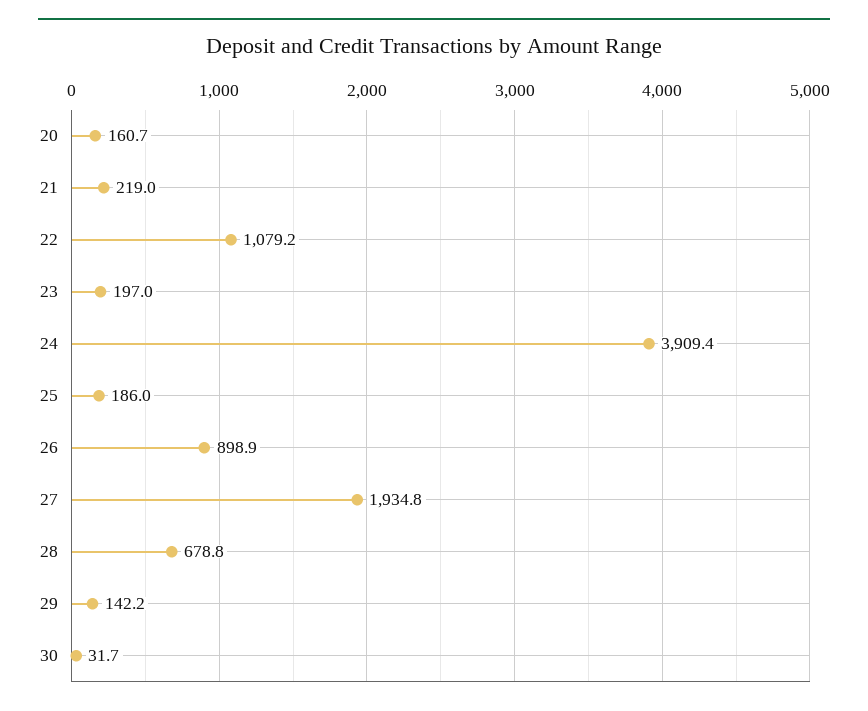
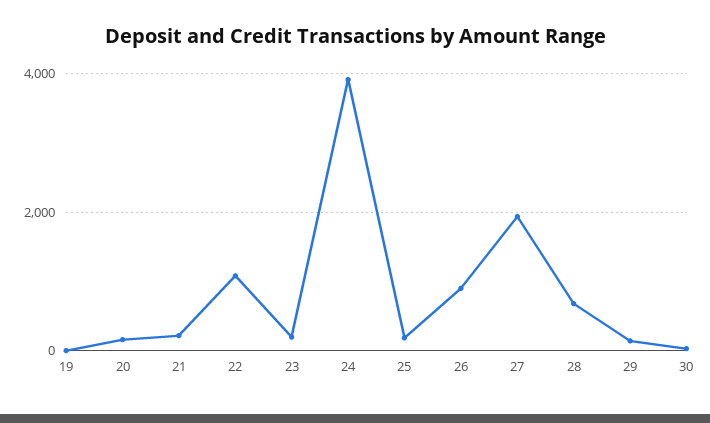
  {
    "20": 160.7,
    "21": 219,
    "22": 1079.2,
    "23": 197,
    "24": 3909.4,
    "25": 186,
    "26": 898.9,
    "27": 1934.8,
    "28": 678.8,
    "29": 142.2,
-   "30": 31.7
+   "30": 31.7,
+   "19": 0
  }

